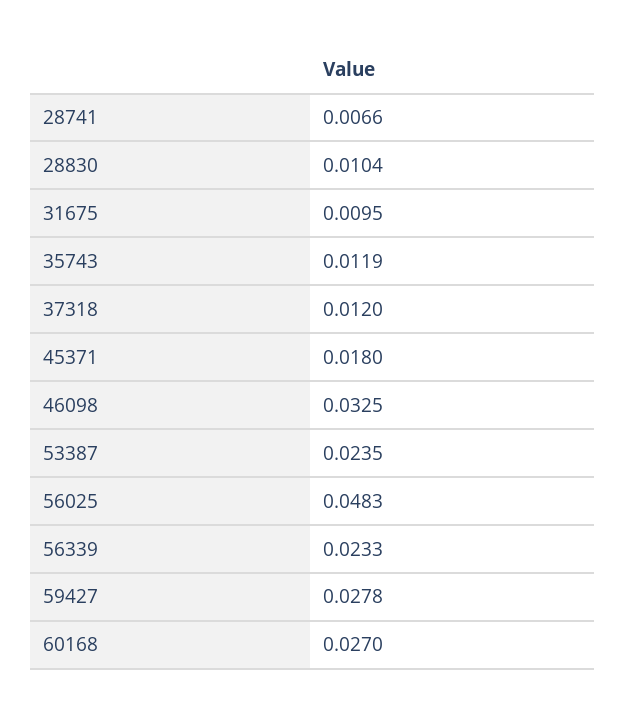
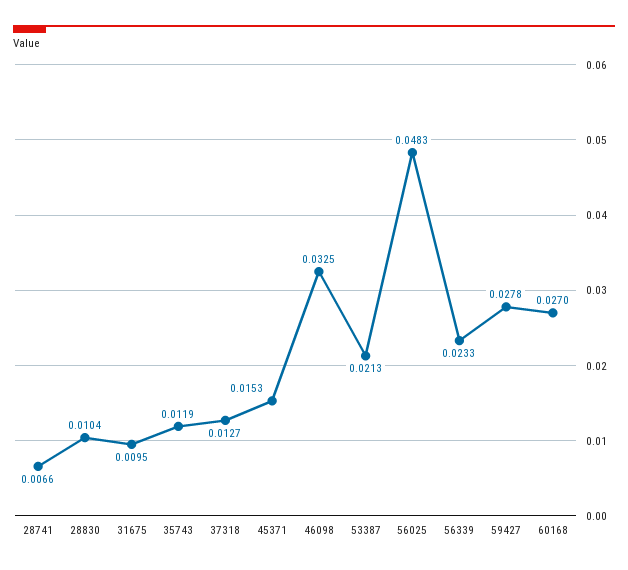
  {
    "28741": 0.0066,
    "28830": 0.0104,
    "31675": 0.0095,
    "35743": 0.0119,
-   "37318": 0.012,
+   "37318": 0.0127,
-   "45371": 0.018,
+   "45371": 0.0153,
    "46098": 0.0325,
-   "53387": 0.0235,
+   "53387": 0.0213,
    "56025": 0.0483,
    "56339": 0.0233,
    "59427": 0.0278,
    "60168": 0.027
  }

